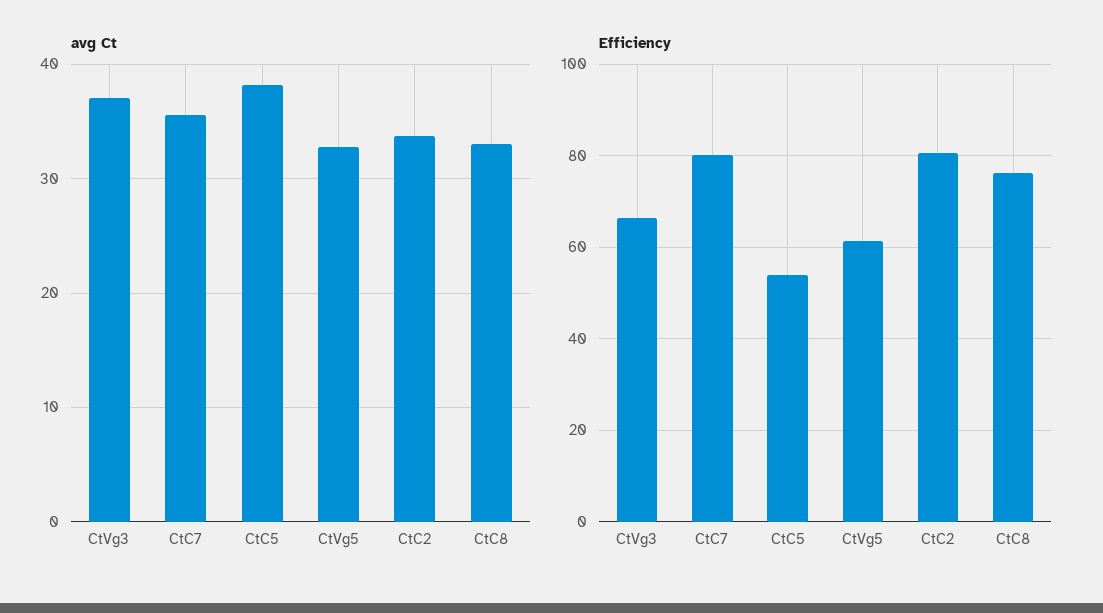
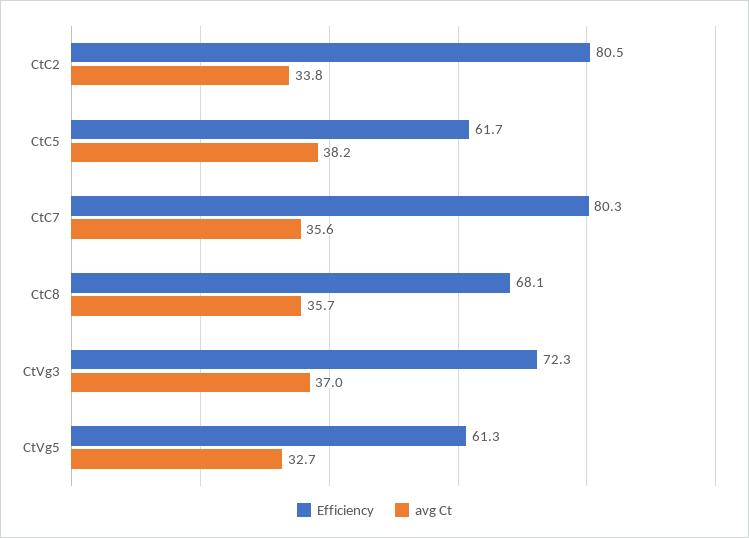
  {
    "avg Ct": {
      "CtVg3": 37,
      "CtC7": 35.6,
      "CtC5": 38.2,
      "CtVg5": 32.7,
      "CtC2": 33.8,
-     "CtC8": 33
+     "CtC8": 35.7
    },
    "Efficiency": {
-     "CtVg3": 66,
+     "CtVg3": 72.3,
      "CtC7": 80.3,
-     "CtC5": 54,
+     "CtC5": 61.7,
      "CtVg5": 61.3,
      "CtC2": 80.5,
-     "CtC8": 76
+     "CtC8": 68.1
    }
  }

